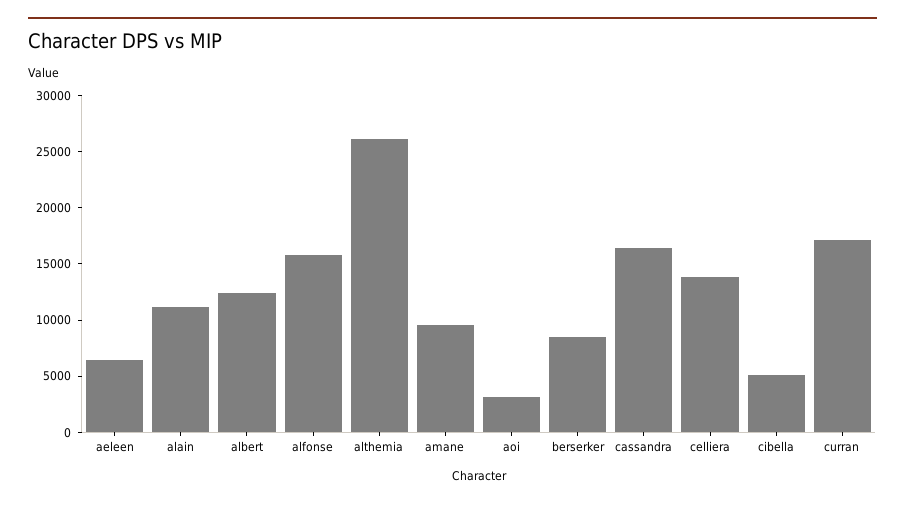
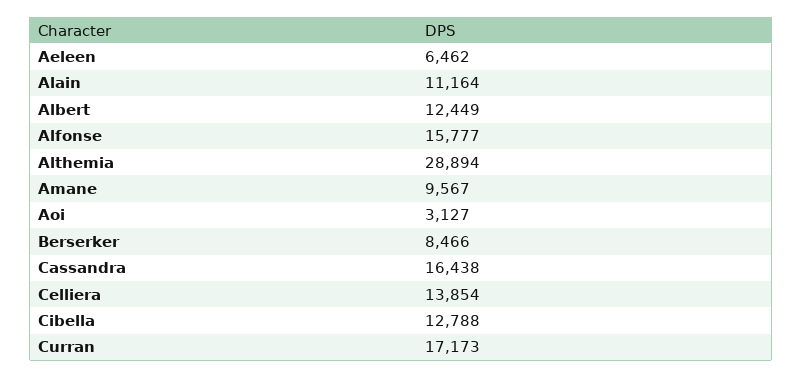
  {
    "aeleen": 6462,
    "alain": 11164,
    "albert": 12449,
    "alfonse": 15777,
-   "althemia": 26000,
+   "althemia": 28894,
    "amane": 9567,
    "aoi": 3127,
    "berserker": 8466,
    "cassandra": 16438,
    "celliera": 13854,
-   "cibella": 5000,
+   "cibella": 12788,
    "curran": 17173
  }

